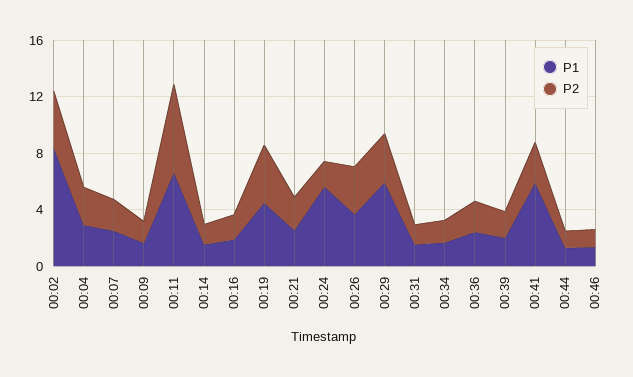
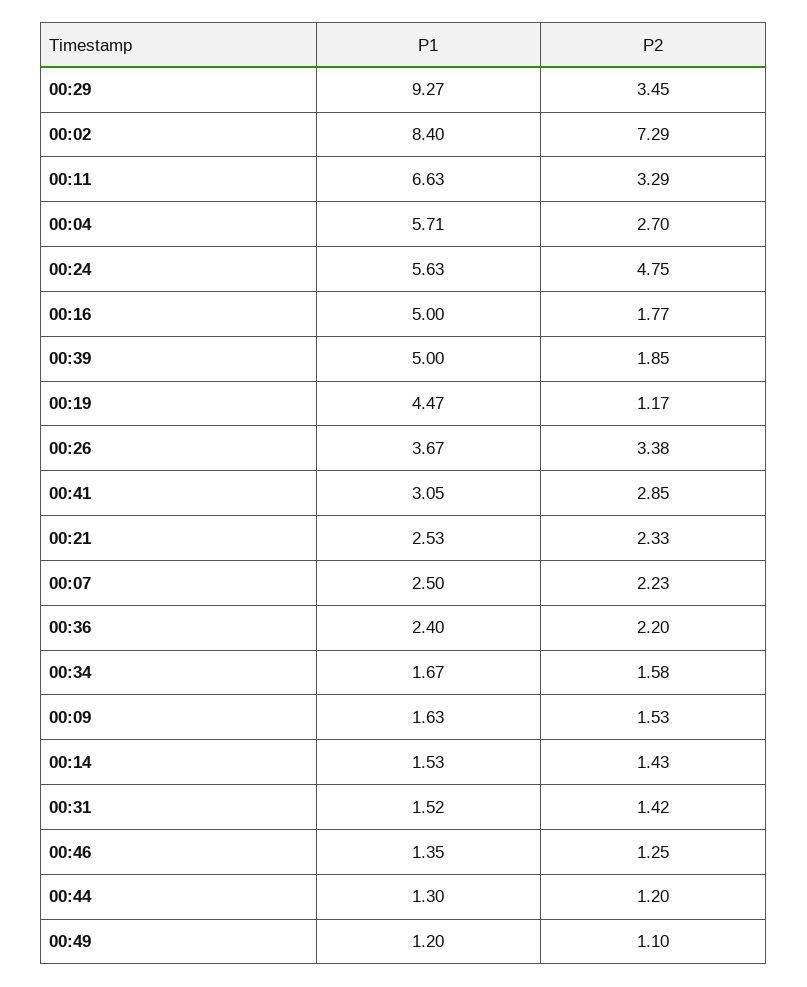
  {
    "P1": {
      "00:02": 8.4,
-     "00:04": 3,
+     "00:04": 5.71,
      "00:07": 2.5,
      "00:09": 1.63,
      "00:11": 6.63,
      "00:14": 1.53,
-     "00:16": 2,
+     "00:16": 5,
      "00:19": 4.47,
      "00:21": 2.53,
      "00:24": 5.63,
      "00:26": 3.67,
-     "00:29": 6,
+     "00:29": 9.27,
      "00:31": 1.52,
      "00:34": 1.67,
      "00:36": 2.4,
-     "00:39": 2,
+     "00:39": 5,
-     "00:41": 6,
+     "00:41": 3.05,
      "00:44": 1.3,
-     "00:46": 1.35
+     "00:46": 1.35,
+     "00:49": 1.2
    },
    "P2": {
-     "00:02": 4,
+     "00:02": 7.29,
      "00:04": 2.7,
      "00:07": 2.23,
      "00:09": 1.53,
-     "00:11": 6,
+     "00:11": 3.29,
      "00:14": 1.43,
      "00:16": 1.77,
-     "00:19": 4,
+     "00:19": 1.17,
      "00:21": 2.33,
-     "00:24": 2,
+     "00:24": 4.75,
      "00:26": 3.38,
      "00:29": 3.45,
      "00:31": 1.42,
      "00:34": 1.58,
      "00:36": 2.2,
      "00:39": 1.85,
      "00:41": 2.85,
      "00:44": 1.2,
-     "00:46": 1.25
+     "00:46": 1.25,
+     "00:49": 1.1
    }
  }

